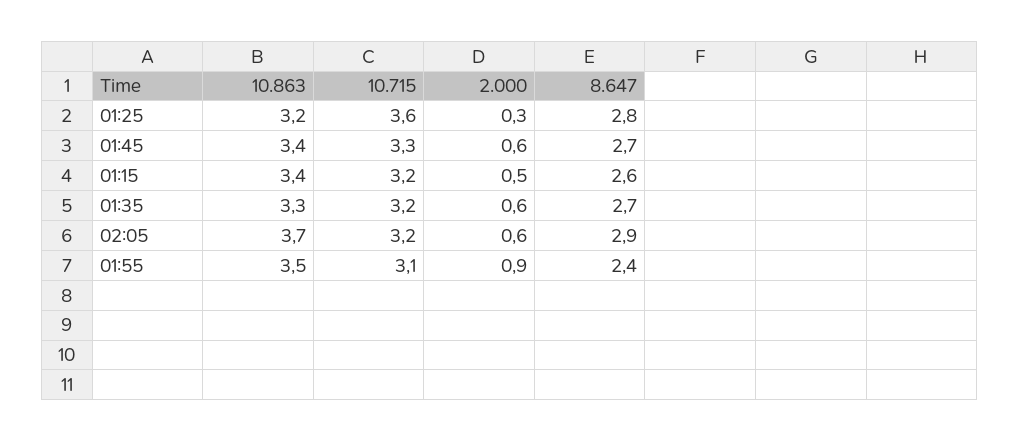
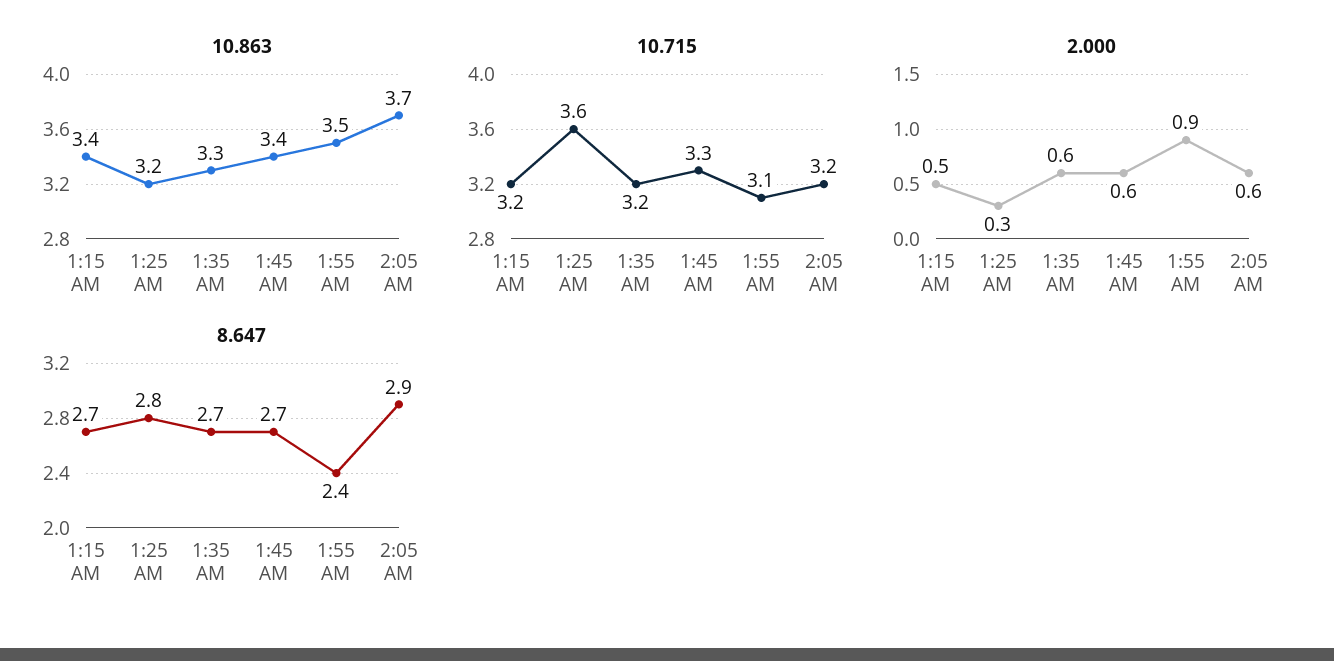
  {
    "10.863": {
      "01:25": 3.2,
      "01:45": 3.4,
      "01:15": 3.4,
      "01:35": 3.3,
      "02:05": 3.7,
      "01:55": 3.5
    },
    "10.715": {
      "01:25": 3.6,
      "01:45": 3.3,
      "01:15": 3.2,
      "01:35": 3.2,
      "02:05": 3.2,
      "01:55": 3.1
    },
    "2.000": {
      "01:25": 0.3,
      "01:45": 0.6,
      "01:15": 0.5,
      "01:35": 0.6,
      "02:05": 0.6,
      "01:55": 0.9
    },
    "8.647": {
      "01:25": 2.8,
      "01:45": 2.7,
-     "01:15": 2.6,
+     "01:15": 2.7,
      "01:35": 2.7,
      "02:05": 2.9,
      "01:55": 2.4
    }
  }

